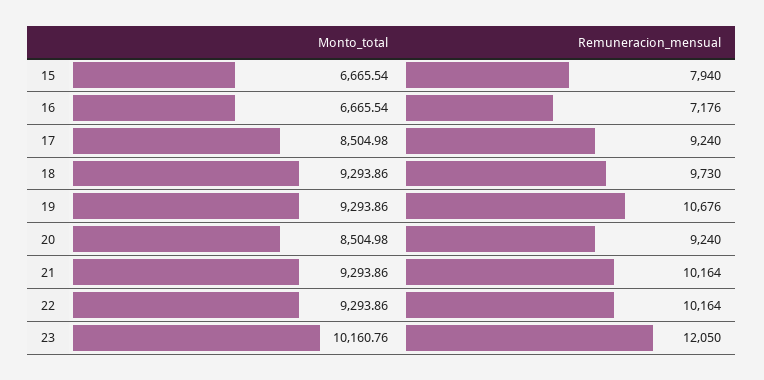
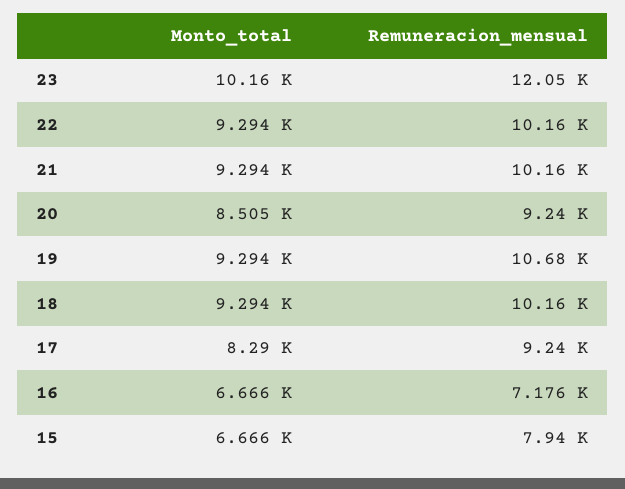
  {
    "Monto_total": {
      "15": 6665.54,
      "16": 6665.54,
-     "17": 8504.98,
+     "17": 8290,
      "18": 9293.86,
      "19": 9293.86,
      "20": 8504.98,
      "21": 9293.86,
      "22": 9293.86,
      "23": 10160.76
    },
    "Remuneracion_mensual": {
      "15": 7940,
      "16": 7176,
      "17": 9240,
-     "18": 9730,
+     "18": 10160,
      "19": 10676,
      "20": 9240,
      "21": 10164,
      "22": 10164,
      "23": 12050
    }
  }

